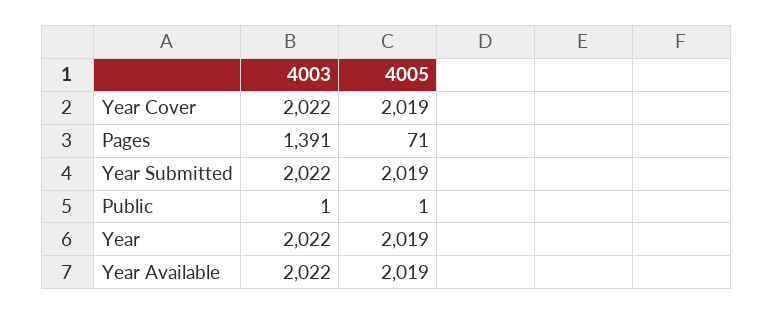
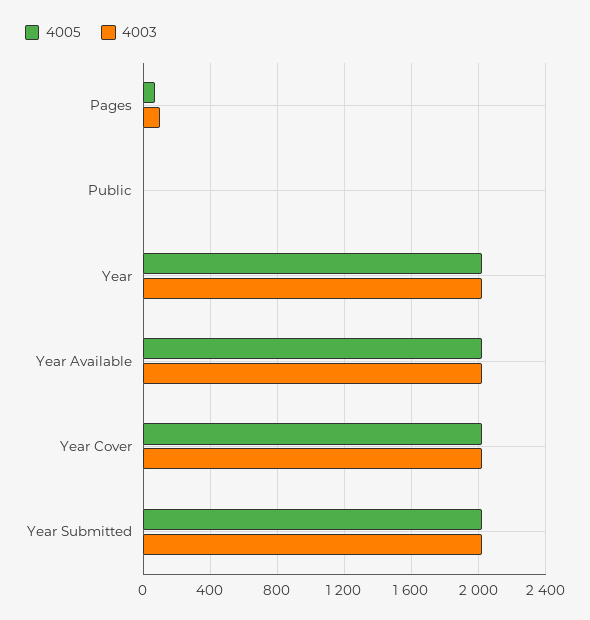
  {
    "4003": {
      "Year Cover": 2022,
-     "Pages": 1391,
+     "Pages": 100,
      "Year Submitted": 2022,
      "Public": 1,
      "Year": 2022,
      "Year Available": 2022
    },
    "4005": {
      "Year Cover": 2019,
      "Pages": 71,
      "Year Submitted": 2019,
      "Public": 1,
      "Year": 2019,
      "Year Available": 2019
    }
  }

